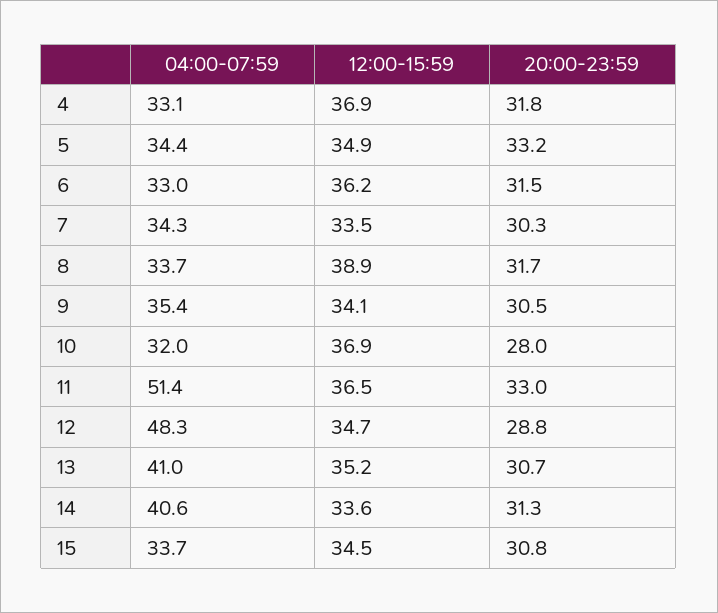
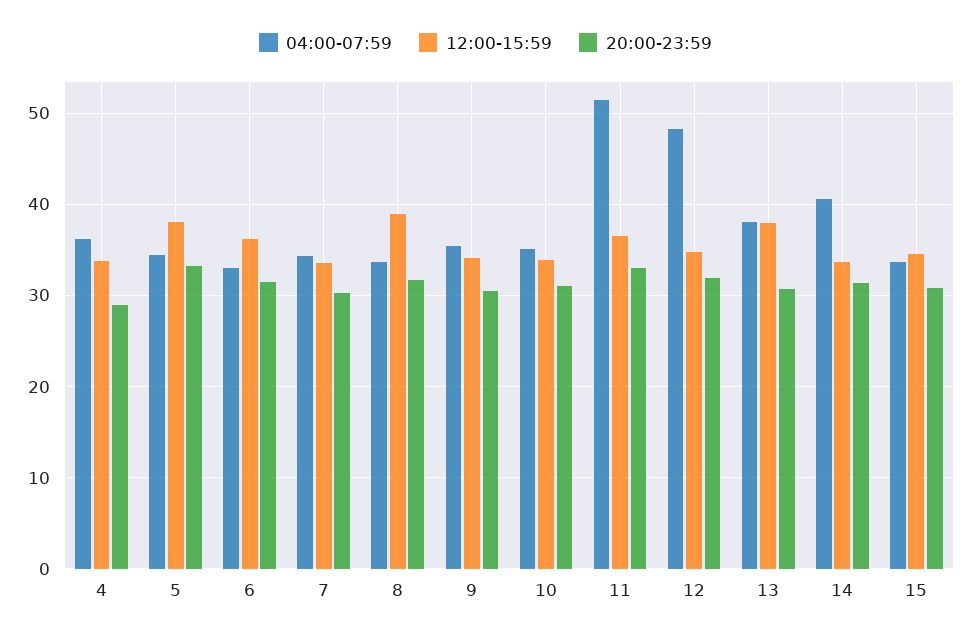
  {
    "04:00-07:59": {
-     "4": 33.1,
+     "4": 36,
      "5": 34.4,
      "6": 33,
      "7": 34.3,
      "8": 33.7,
      "9": 35.4,
-     "10": 32,
+     "10": 35,
      "11": 51.4,
      "12": 48.3,
-     "13": 41,
+     "13": 38,
      "14": 40.6,
      "15": 33.7
    },
    "12:00-15:59": {
-     "4": 36.9,
+     "4": 34,
-     "5": 34.9,
+     "5": 38,
      "6": 36.2,
      "7": 33.5,
      "8": 38.9,
      "9": 34.1,
-     "10": 36.9,
+     "10": 34,
      "11": 36.5,
      "12": 34.7,
-     "13": 35.2,
+     "13": 38,
      "14": 33.6,
      "15": 34.5
    },
    "20:00-23:59": {
-     "4": 31.8,
+     "4": 29,
      "5": 33.2,
      "6": 31.5,
      "7": 30.3,
      "8": 31.7,
      "9": 30.5,
-     "10": 28,
+     "10": 31,
      "11": 33,
-     "12": 28.8,
+     "12": 32,
      "13": 30.7,
      "14": 31.3,
      "15": 30.8
    }
  }

